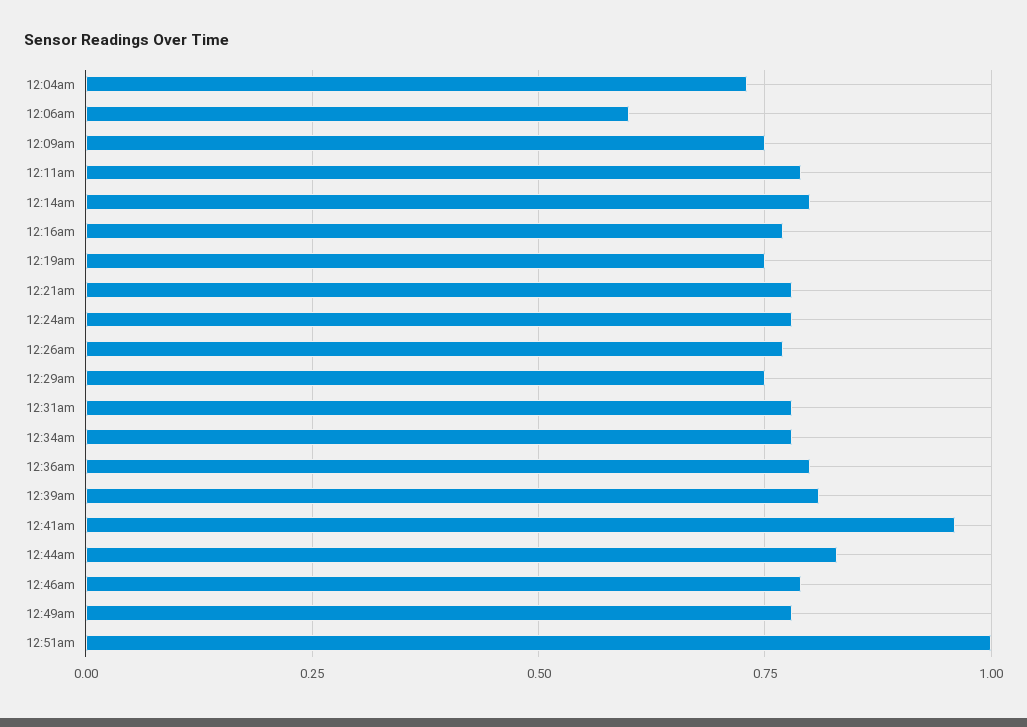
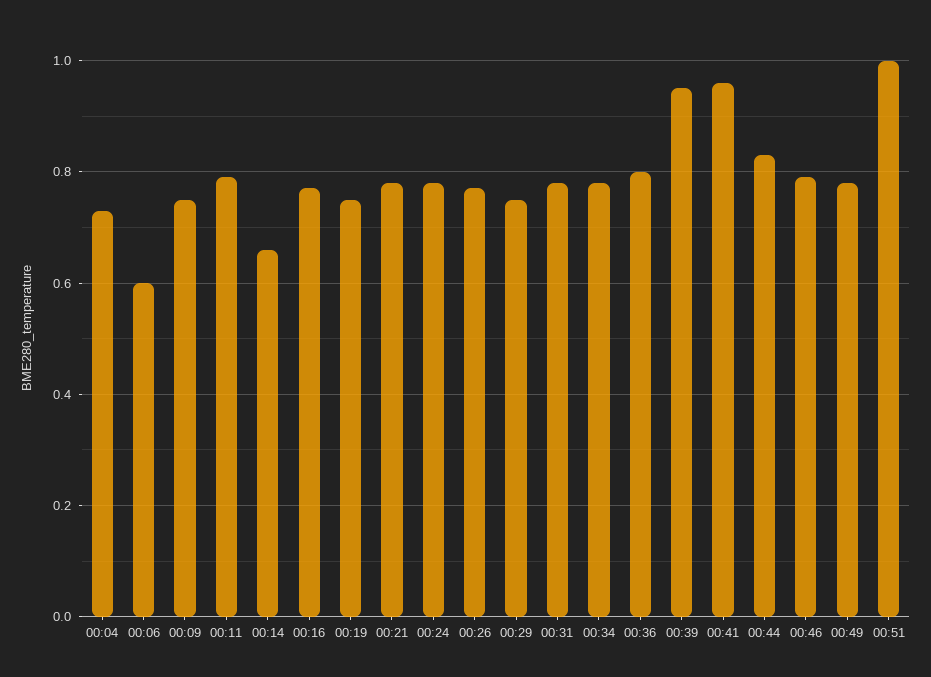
  {
    "12:04am": 0.75,
    "12:06am": 0.6,
    "12:09am": 0.75,
    "12:11am": 0.8,
-   "12:14am": 0.8,
+   "12:14am": 0.65,
    "12:16am": 0.75,
    "12:19am": 0.75,
    "12:21am": 0.8,
    "12:24am": 0.8,
    "12:26am": 0.75,
    "12:29am": 0.75,
    "12:31am": 0.8,
    "12:34am": 0.8,
    "12:36am": 0.8,
-   "12:39am": 0.8,
+   "12:39am": 0.95,
    "12:41am": 0.95,
    "12:44am": 0.85,
    "12:46am": 0.8,
    "12:49am": 0.8,
    "12:51am": 1
  }

